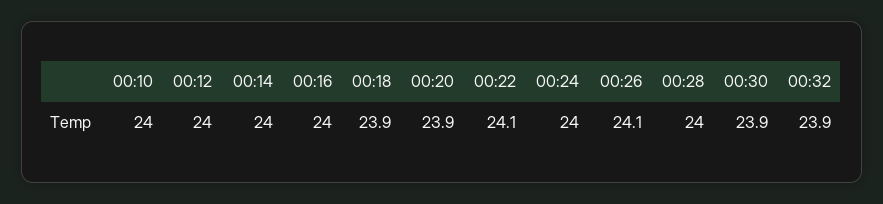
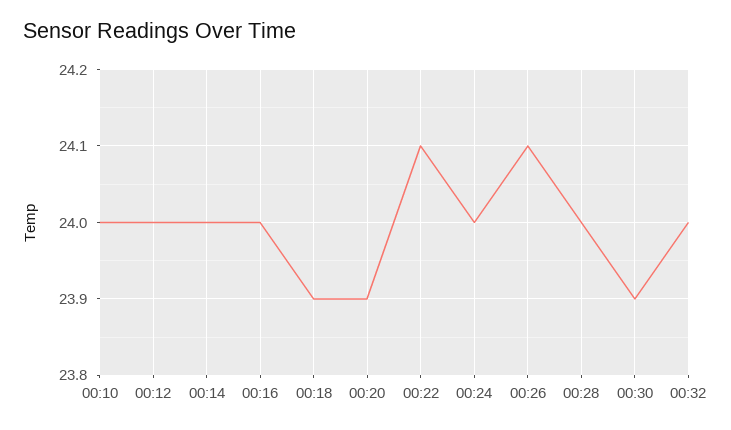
  {
    "00:10": 24,
    "00:12": 24,
    "00:14": 24,
    "00:16": 24,
    "00:18": 23.9,
    "00:20": 23.9,
    "00:22": 24.1,
    "00:24": 24,
    "00:26": 24.1,
    "00:28": 24,
    "00:30": 23.9,
-   "00:32": 23.9
+   "00:32": 24
  }

